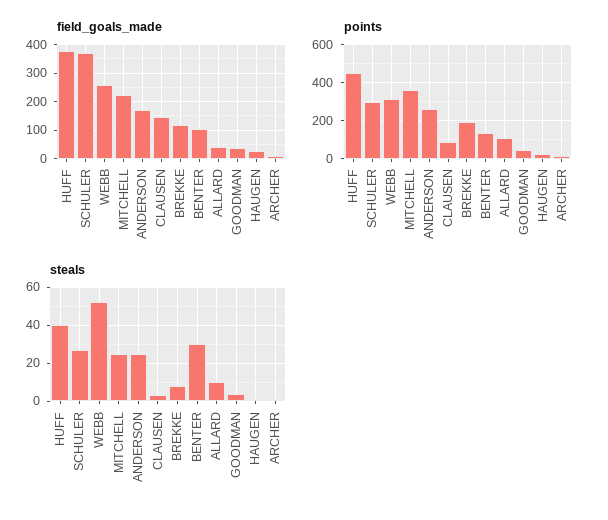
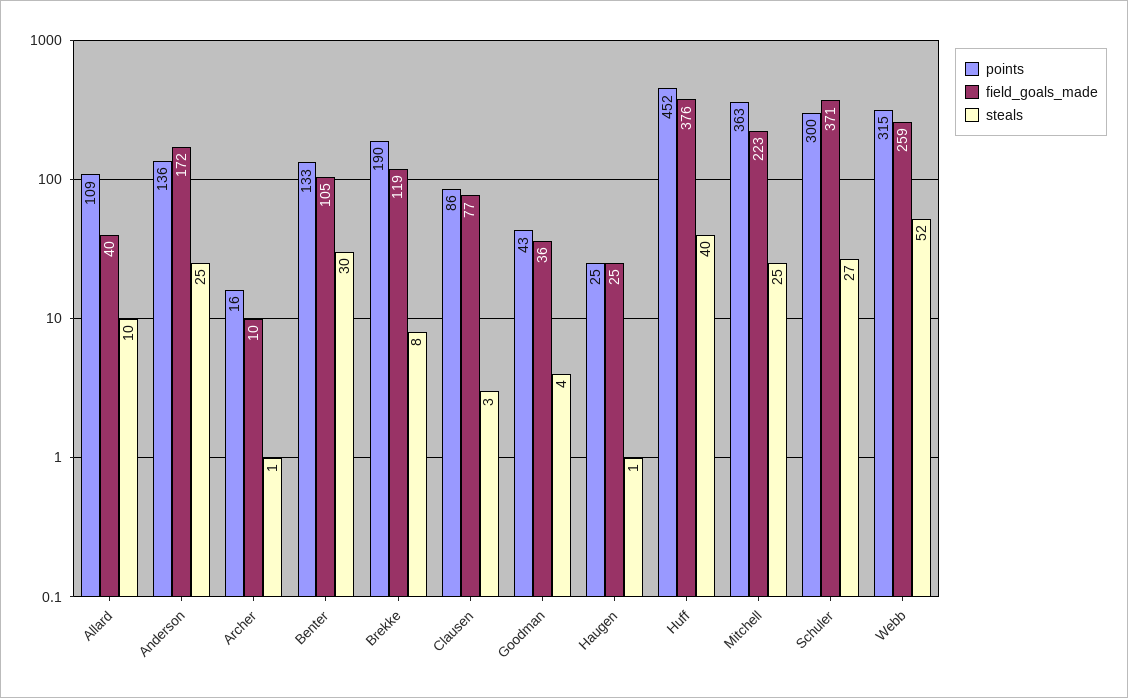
  {
    "field_goals_made": {
      "HUFF": 376,
      "SCHULER": 371,
      "WEBB": 259,
      "MITCHELL": 223,
      "ANDERSON": 172,
-     "CLAUSEN": 150,
+     "CLAUSEN": 77,
      "BREKKE": 119,
      "BENTER": 105,
      "ALLARD": 40,
      "GOODMAN": 36,
      "HAUGEN": 25,
      "ARCHER": 10
    },
    "points": {
      "HUFF": 452,
      "SCHULER": 300,
      "WEBB": 315,
      "MITCHELL": 363,
-     "ANDERSON": 250,
+     "ANDERSON": 136,
      "CLAUSEN": 86,
      "BREKKE": 190,
      "BENTER": 133,
      "ALLARD": 109,
      "GOODMAN": 43,
      "HAUGEN": 25,
      "ARCHER": 16
    },
    "steals": {
      "HUFF": 40,
      "SCHULER": 27,
      "WEBB": 52,
      "MITCHELL": 25,
      "ANDERSON": 25,
      "CLAUSEN": 3,
      "BREKKE": 8,
      "BENTER": 30,
      "ALLARD": 10,
      "GOODMAN": 4,
      "HAUGEN": 1,
      "ARCHER": 1
    }
  }

